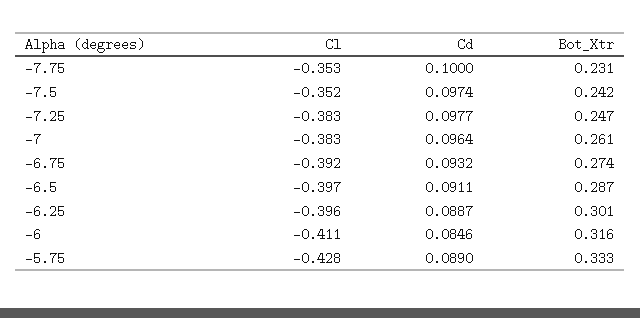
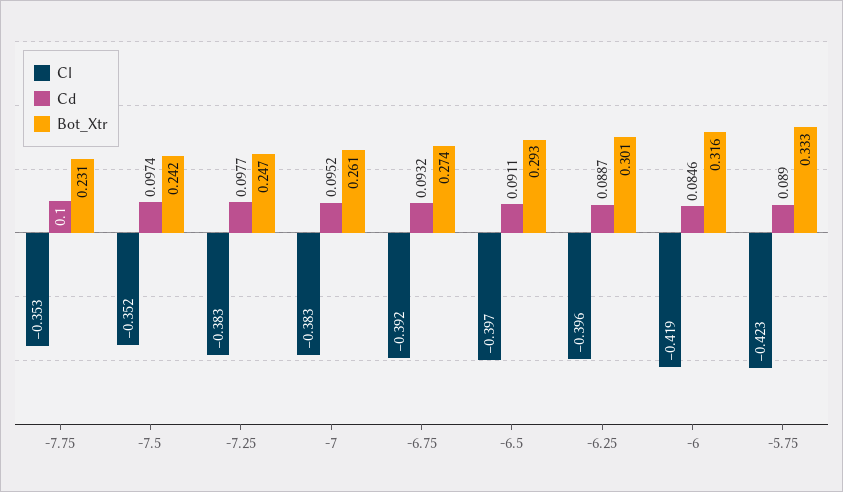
  {
    "Cl": {
      "-7.75": -0.353,
      "-7.5": -0.352,
      "-7.25": -0.383,
      "-7": -0.383,
      "-6.75": -0.392,
      "-6.5": -0.397,
      "-6.25": -0.396,
-     "-6": -0.411,
+     "-6": -0.419,
-     "-5.75": -0.428
+     "-5.75": -0.423
    },
    "Cd": {
      "-7.75": 0.1,
      "-7.5": 0.0974,
      "-7.25": 0.0977,
-     "-7": 0.0964,
+     "-7": 0.0952,
      "-6.75": 0.0932,
      "-6.5": 0.0911,
      "-6.25": 0.0887,
      "-6": 0.0846,
      "-5.75": 0.089
    },
    "Bot_Xtr": {
      "-7.75": 0.231,
      "-7.5": 0.242,
      "-7.25": 0.247,
      "-7": 0.261,
      "-6.75": 0.274,
-     "-6.5": 0.287,
+     "-6.5": 0.293,
      "-6.25": 0.301,
      "-6": 0.316,
      "-5.75": 0.333
    }
  }

